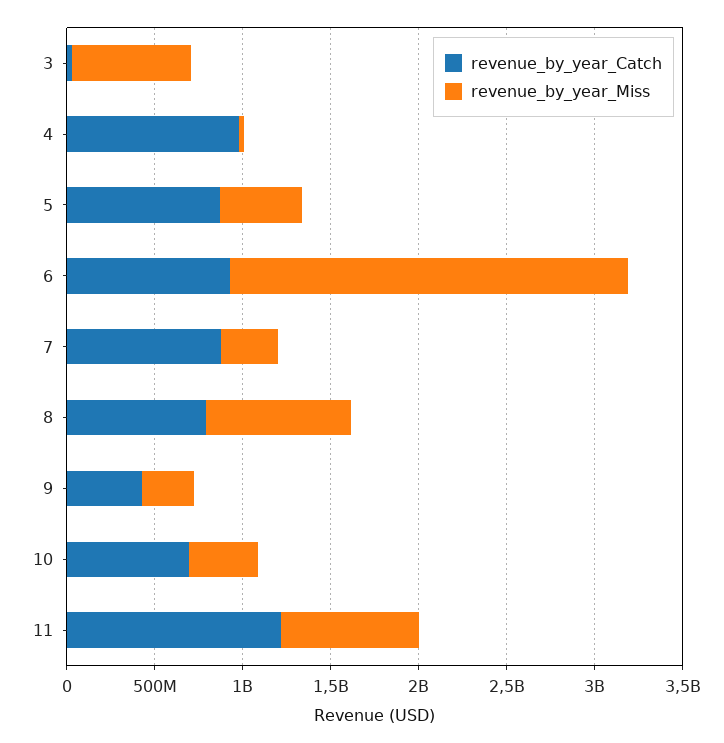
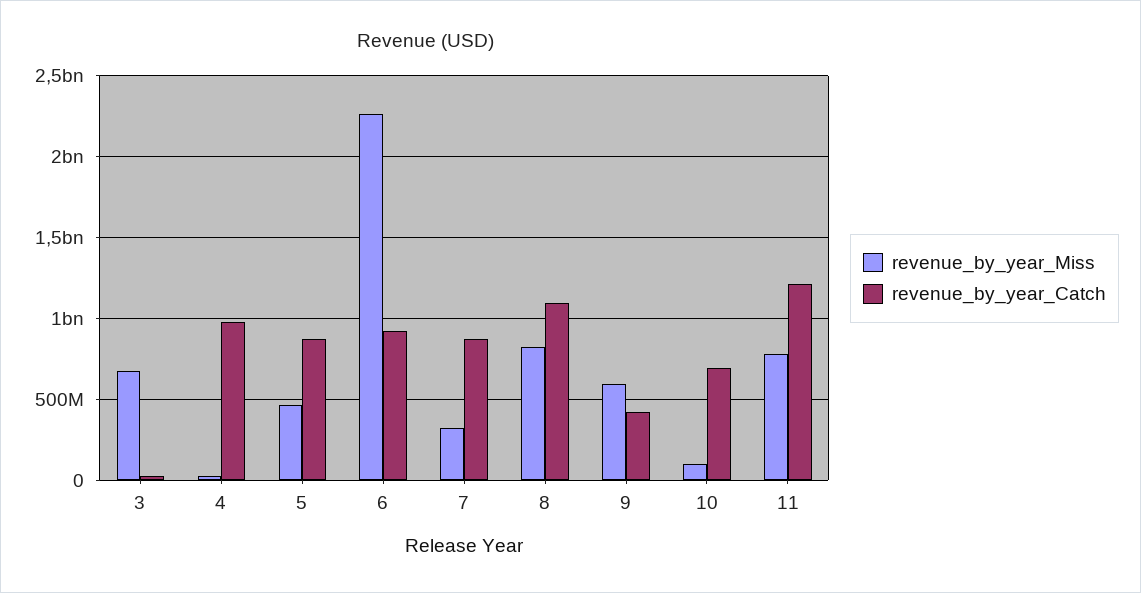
  {
    "revenue_by_year_Catch": {
      "3": 50000000,
      "4": 1000000000,
      "5": 850000000,
      "6": 950000000,
      "7": 900000000,
-     "8": 800000000,
+     "8": 1100000000,
      "9": 450000000,
      "10": 700000000,
      "11": 1200000000
    },
    "revenue_by_year_Miss": {
      "3": 700000000,
      "4": 50000000,
      "5": 450000000,
      "6": 2250000000,
      "7": 300000000,
      "8": 850000000,
-     "9": 300000000,
+     "9": 600000000,
-     "10": 400000000,
+     "10": 100000000,
      "11": 800000000
    }
  }

